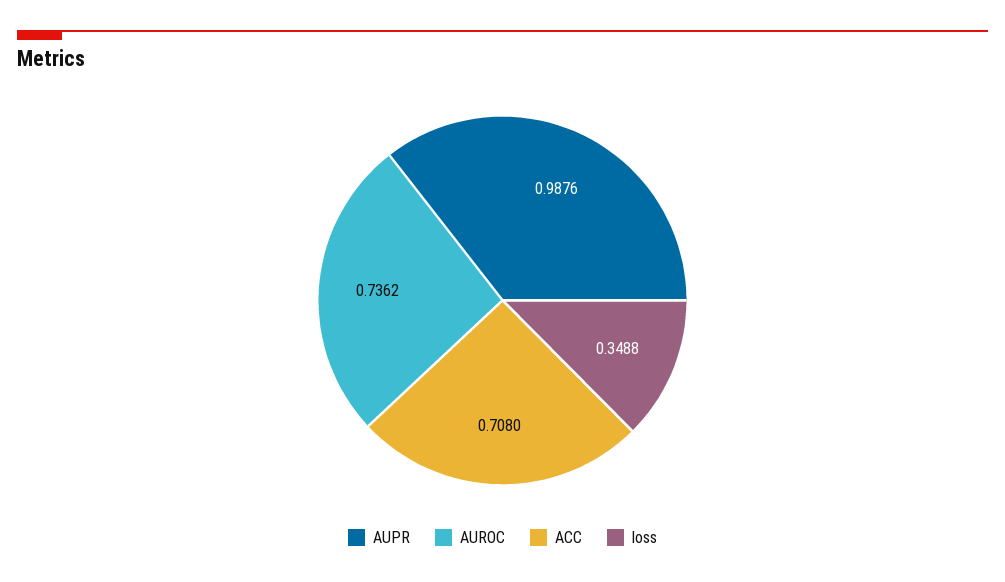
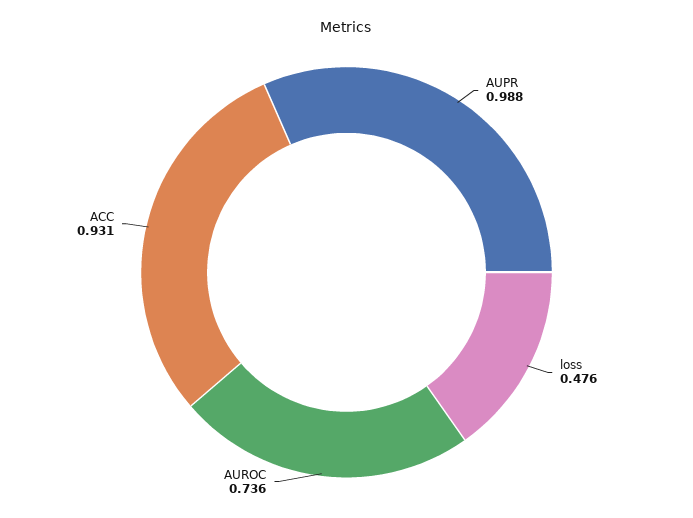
  {
    "AUPR": 0.9876,
    "AUROC": 0.7362,
-   "ACC": 0.708,
+   "ACC": 0.931,
-   "loss": 0.3488
+   "loss": 0.476
  }

